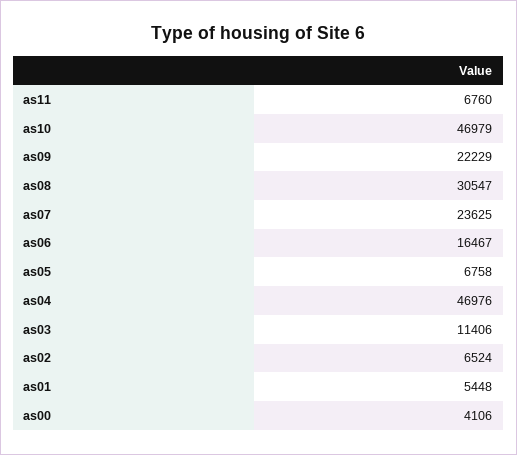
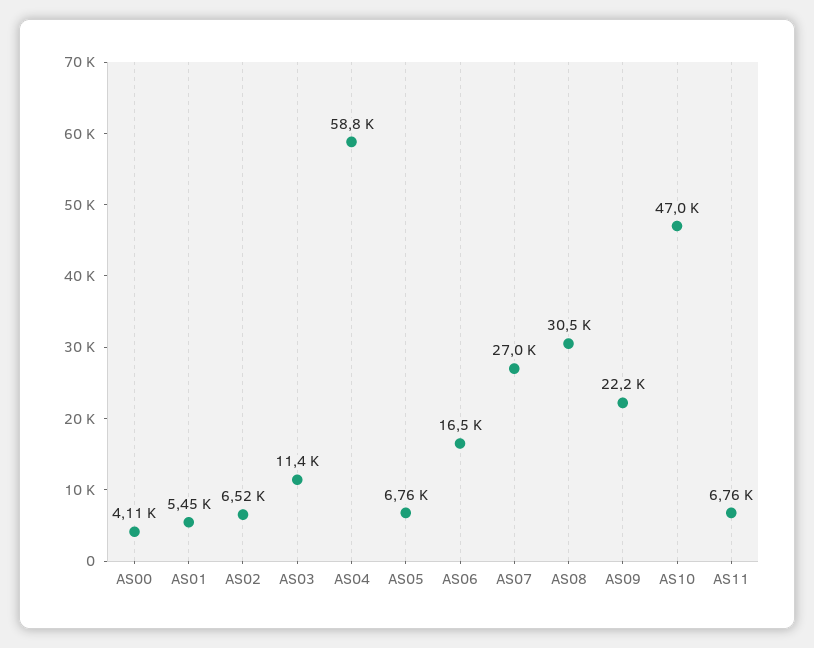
  {
    "as11": 6760,
    "as10": 46979,
    "as09": 22229,
    "as08": 30547,
-   "as07": 23625,
+   "as07": 27000,
    "as06": 16467,
    "as05": 6758,
-   "as04": 46976,
+   "as04": 58800,
    "as03": 11406,
    "as02": 6524,
    "as01": 5448,
    "as00": 4106
  }

